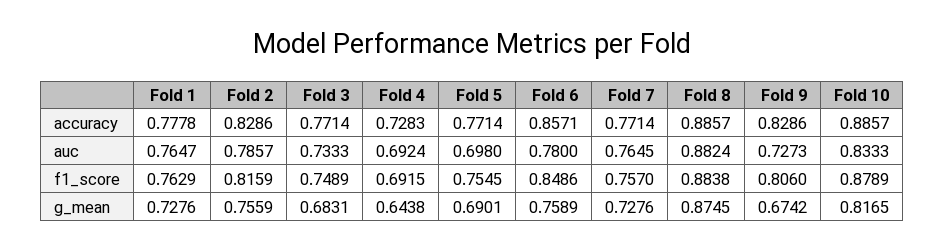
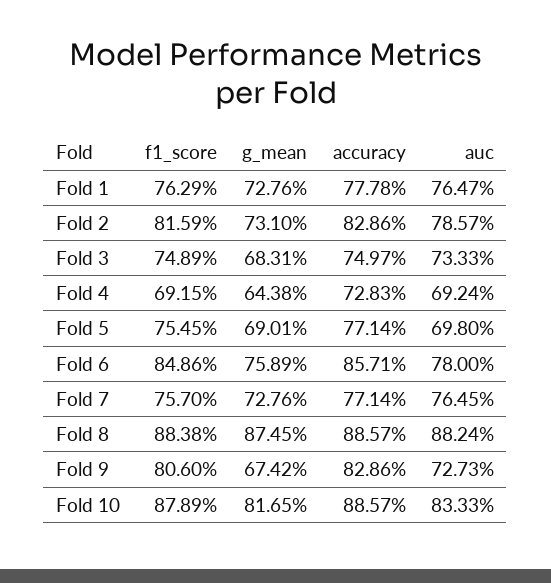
  {
    "Fold 1": {
      "accuracy": 0.7778,
      "auc": 0.7647,
      "f1_score": 0.7629,
      "g_mean": 0.7276
    },
    "Fold 2": {
      "accuracy": 0.8286,
      "auc": 0.7857,
      "f1_score": 0.8159,
-     "g_mean": 0.7559
+     "g_mean": 0.731
    },
    "Fold 3": {
-     "accuracy": 0.7714,
+     "accuracy": 0.7497,
      "auc": 0.7333,
      "f1_score": 0.7489,
      "g_mean": 0.6831
    },
    "Fold 4": {
      "accuracy": 0.7283,
      "auc": 0.6924,
      "f1_score": 0.6915,
      "g_mean": 0.6438
    },
    "Fold 5": {
      "accuracy": 0.7714,
      "auc": 0.698,
      "f1_score": 0.7545,
      "g_mean": 0.6901
    },
    "Fold 6": {
      "accuracy": 0.8571,
      "auc": 0.78,
      "f1_score": 0.8486,
      "g_mean": 0.7589
    },
    "Fold 7": {
      "accuracy": 0.7714,
      "auc": 0.7645,
      "f1_score": 0.757,
      "g_mean": 0.7276
    },
    "Fold 8": {
      "accuracy": 0.8857,
      "auc": 0.8824,
      "f1_score": 0.8838,
      "g_mean": 0.8745
    },
    "Fold 9": {
      "accuracy": 0.8286,
      "auc": 0.7273,
      "f1_score": 0.806,
      "g_mean": 0.6742
    },
    "Fold 10": {
      "accuracy": 0.8857,
      "auc": 0.8333,
      "f1_score": 0.8789,
      "g_mean": 0.8165
    }
  }

